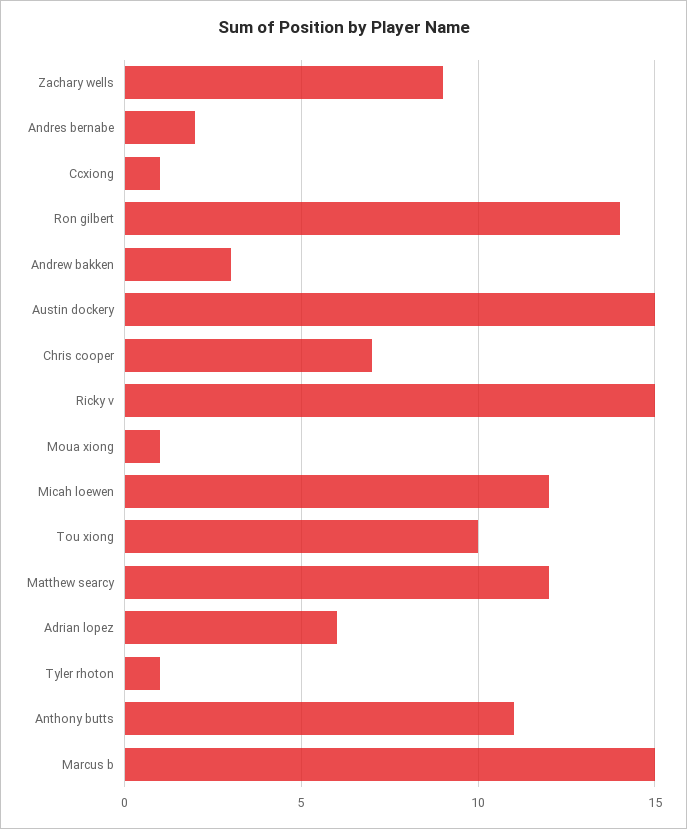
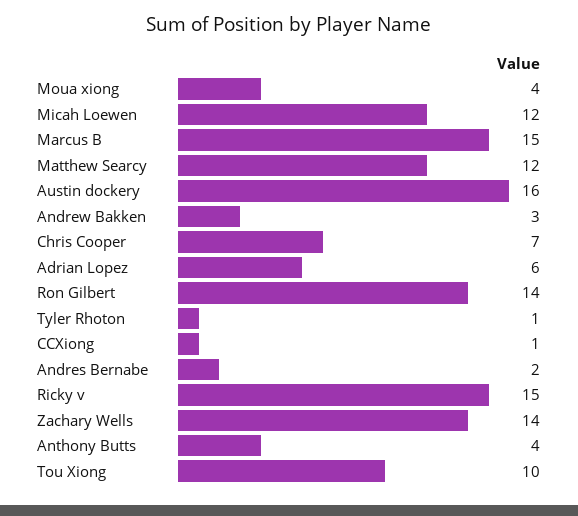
  {
-   "Zachary wells": 9,
+   "Zachary wells": 14,
    "Andres bernabe": 2,
    "Ccxiong": 1,
    "Ron gilbert": 14,
    "Andrew bakken": 3,
-   "Austin dockery": 15,
+   "Austin dockery": 16,
    "Chris cooper": 7,
    "Ricky v": 15,
-   "Moua xiong": 1,
+   "Moua xiong": 4,
    "Micah loewen": 12,
    "Tou xiong": 10,
    "Matthew searcy": 12,
    "Adrian lopez": 6,
    "Tyler rhoton": 1,
-   "Anthony butts": 11,
+   "Anthony butts": 4,
    "Marcus b": 15
  }

